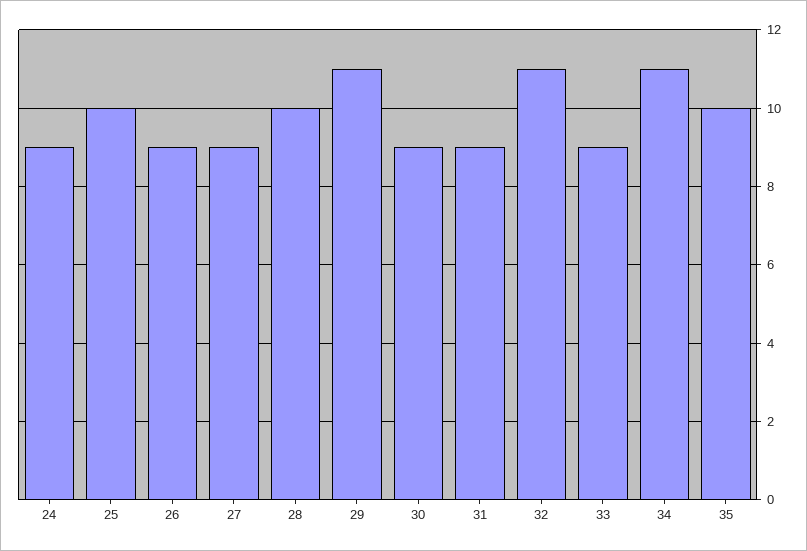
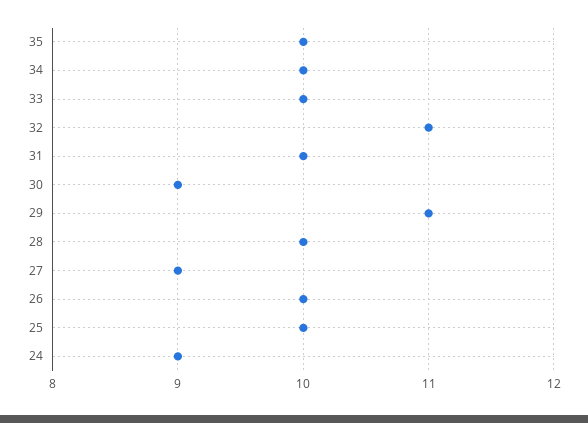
  {
    "24": 9,
    "25": 10,
-   "26": 9,
+   "26": 10,
    "27": 9,
    "28": 10,
    "29": 11,
    "30": 9,
-   "31": 9,
+   "31": 10,
    "32": 11,
-   "33": 9,
+   "33": 10,
-   "34": 11,
+   "34": 10,
    "35": 10
  }

